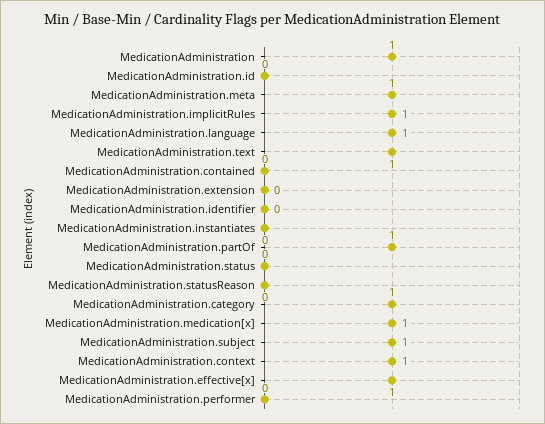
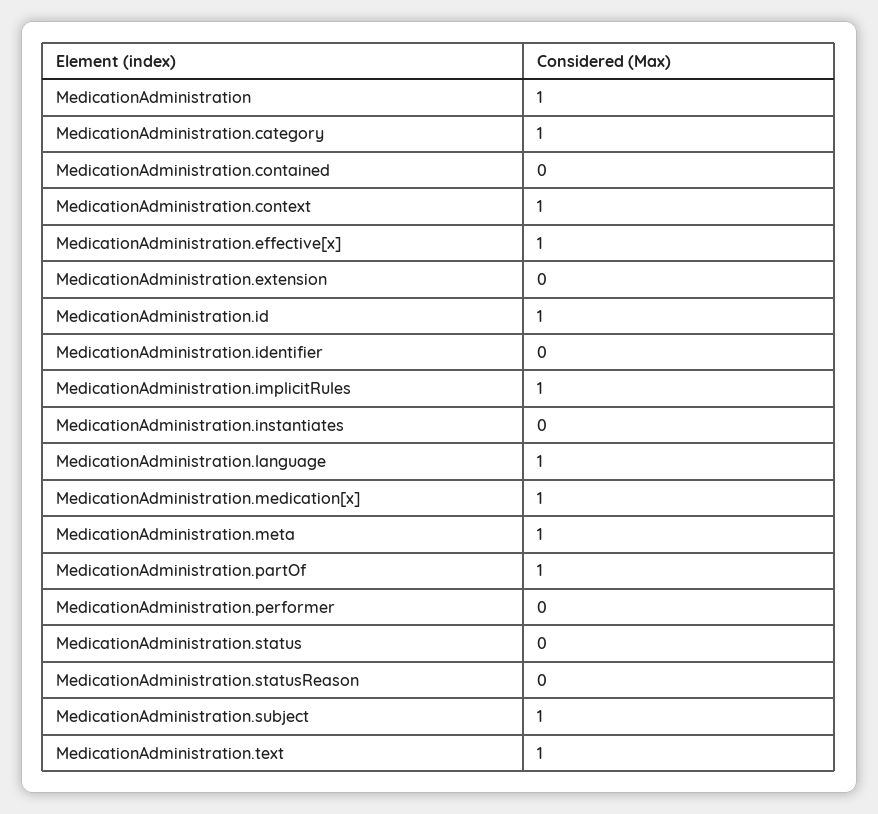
  {
    "MedicationAdministration": 1,
-   "MedicationAdministration.id": 0,
+   "MedicationAdministration.id": 1,
    "MedicationAdministration.meta": 1,
    "MedicationAdministration.implicitRules": 1,
    "MedicationAdministration.language": 1,
    "MedicationAdministration.text": 1,
    "MedicationAdministration.contained": 0,
    "MedicationAdministration.extension": 0,
    "MedicationAdministration.identifier": 0,
    "MedicationAdministration.instantiates": 0,
    "MedicationAdministration.partOf": 1,
    "MedicationAdministration.status": 0,
    "MedicationAdministration.statusReason": 0,
    "MedicationAdministration.category": 1,
    "MedicationAdministration.medication[x]": 1,
    "MedicationAdministration.subject": 1,
    "MedicationAdministration.context": 1,
    "MedicationAdministration.effective[x]": 1,
    "MedicationAdministration.performer": 0
  }

